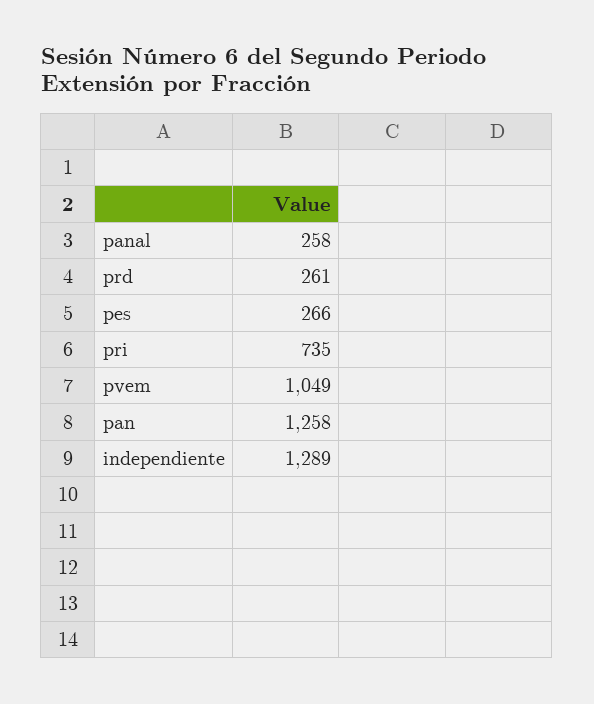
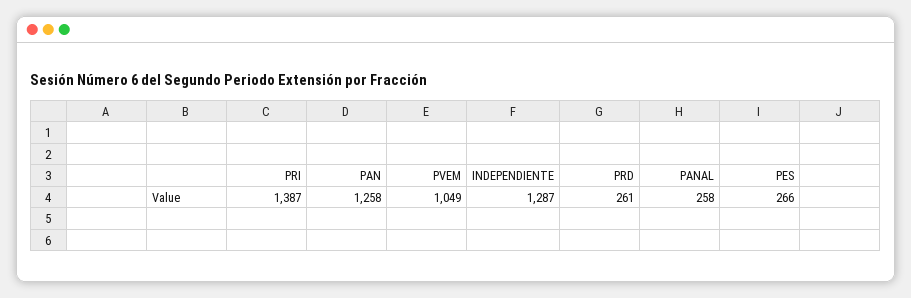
  {
    "panal": 258,
    "prd": 261,
    "pes": 266,
-   "pri": 735,
+   "pri": 1387,
    "pvem": 1049,
    "pan": 1258,
-   "independiente": 1289
+   "independiente": 1287
  }

